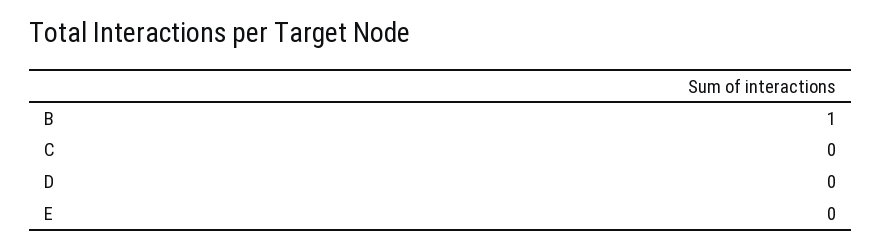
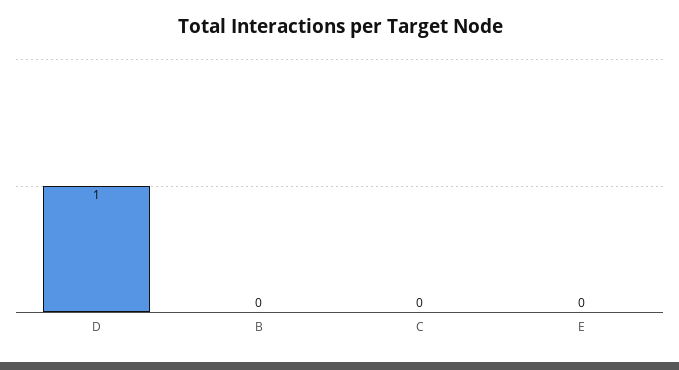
  {
-   "B": 1,
+   "B": 0,
    "C": 0,
-   "D": 0,
+   "D": 1,
    "E": 0
  }

